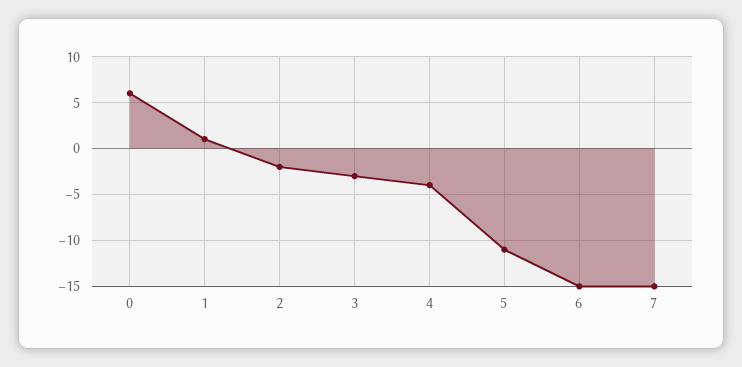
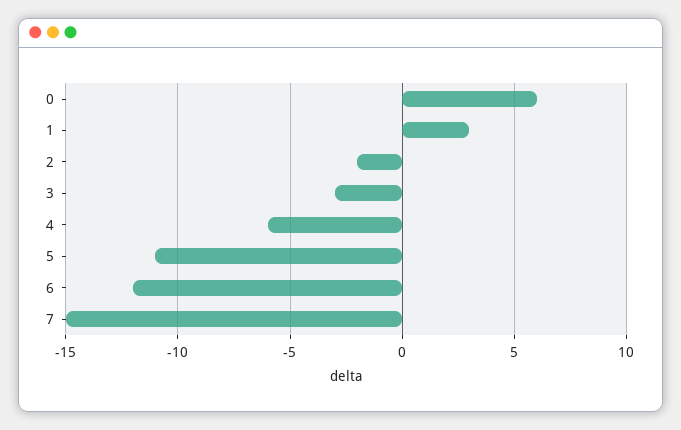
  {
    "0": 6,
-   "1": 1,
+   "1": 3,
    "2": -2,
    "3": -3,
-   "4": -4,
+   "4": -6,
    "5": -11,
-   "6": -15,
+   "6": -12,
    "7": -15
  }

